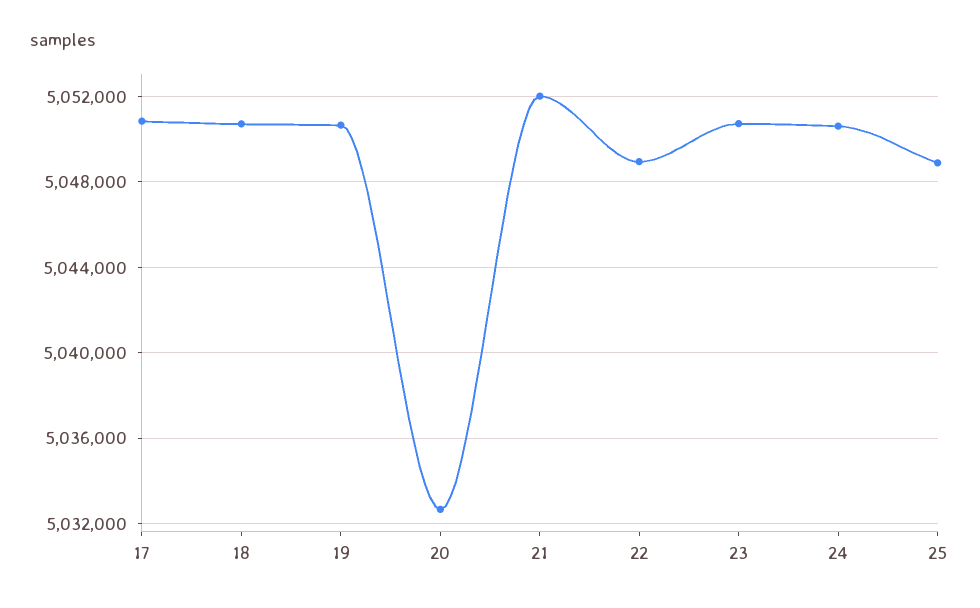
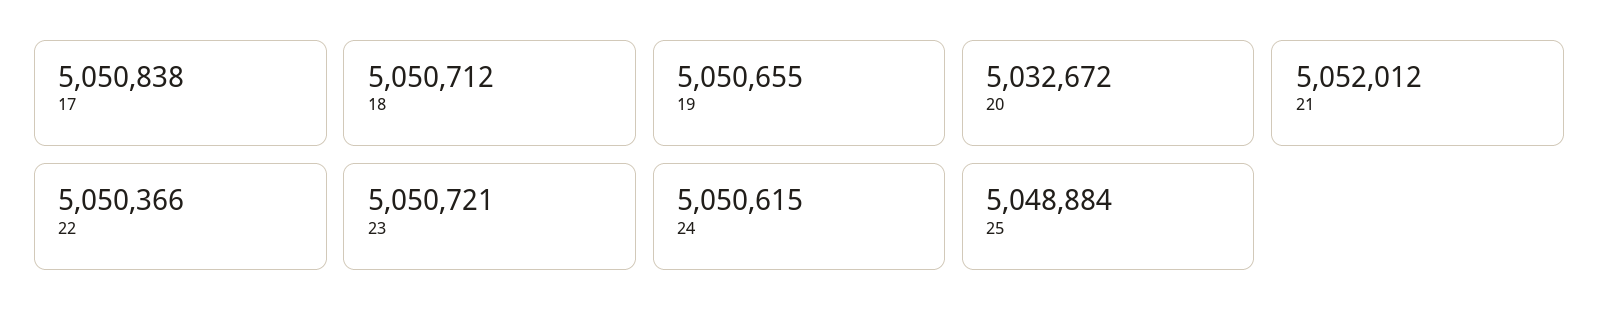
  {
    "17": 5050838,
    "18": 5050712,
    "19": 5050655,
    "20": 5032672,
    "21": 5052012,
-   "22": 5049000,
+   "22": 5050366,
    "23": 5050721,
    "24": 5050615,
    "25": 5048884
  }

